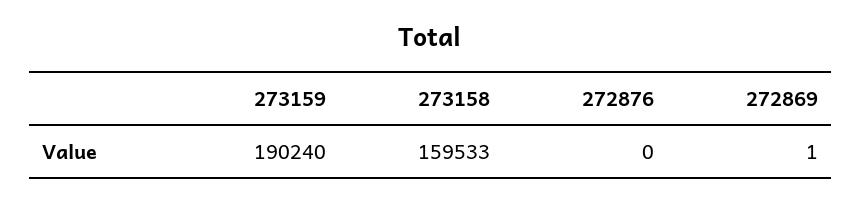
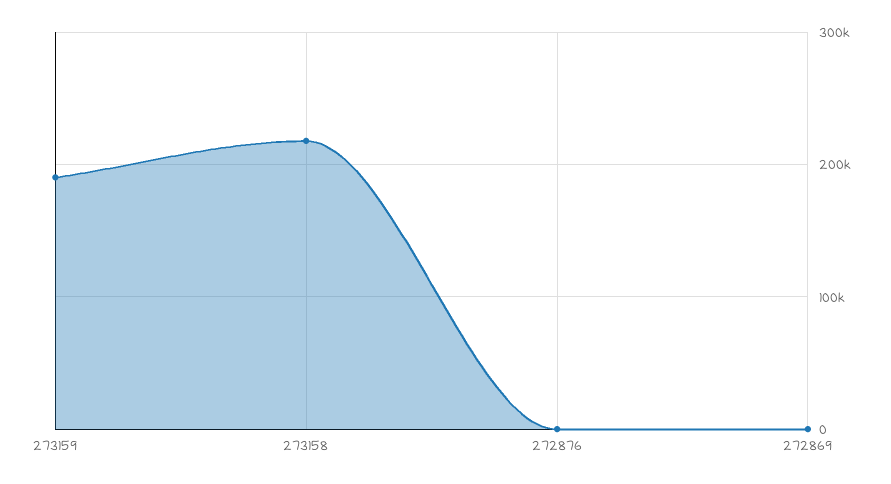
  {
    "273159": 190240,
-   "273158": 159533,
+   "273158": 220000,
    "272876": 0,
    "272869": 1
  }

